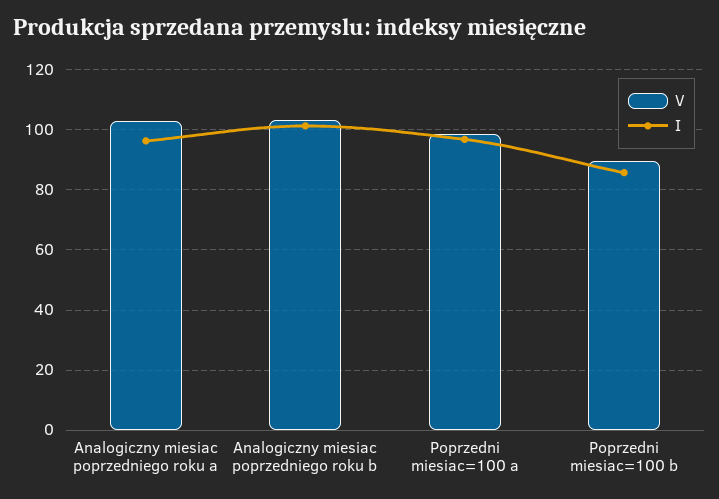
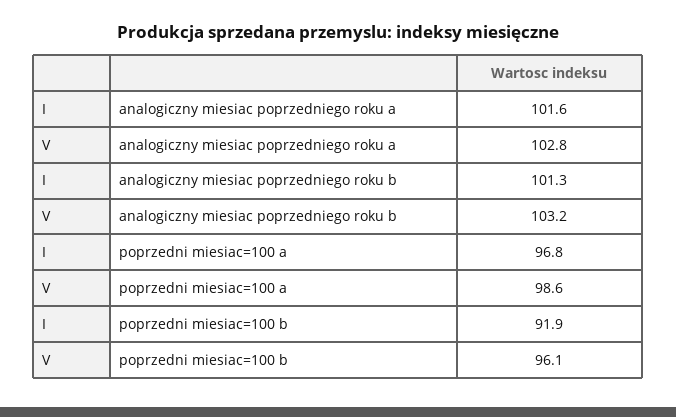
  {
    "V": {
      "Analogiczny miesiac poprzedniego roku a": 102.8,
      "Analogiczny miesiac poprzedniego roku b": 103.2,
      "Poprzedni miesiac=100 a": 98.6,
-     "Poprzedni miesiac=100 b": 90
+     "Poprzedni miesiac=100 b": 96.1
    },
    "I": {
-     "Analogiczny miesiac poprzedniego roku a": 96,
+     "Analogiczny miesiac poprzedniego roku a": 101.6,
      "Analogiczny miesiac poprzedniego roku b": 101.3,
      "Poprzedni miesiac=100 a": 96.8,
-     "Poprzedni miesiac=100 b": 86
+     "Poprzedni miesiac=100 b": 91.9
    }
  }

